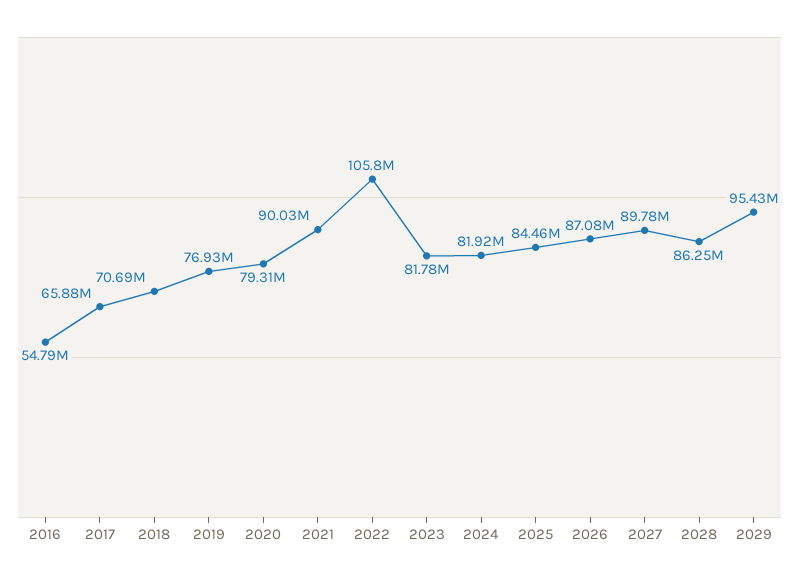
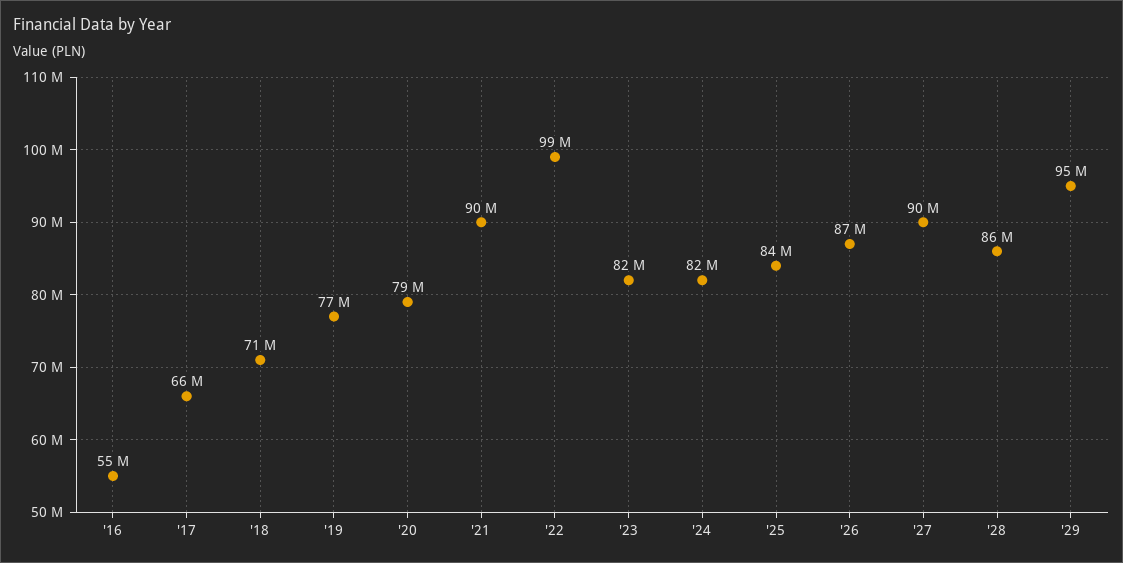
  {
    "2016": 54790000,
    "2017": 65880000,
    "2018": 70690000,
    "2019": 76930000,
    "2020": 79310000,
    "2021": 90030000,
-   "2022": 105800000,
+   "2022": 99000000,
    "2023": 81780000,
    "2024": 81920000,
    "2025": 84460000,
    "2026": 87080000,
    "2027": 89780000,
    "2028": 86250000,
    "2029": 95430000
  }

